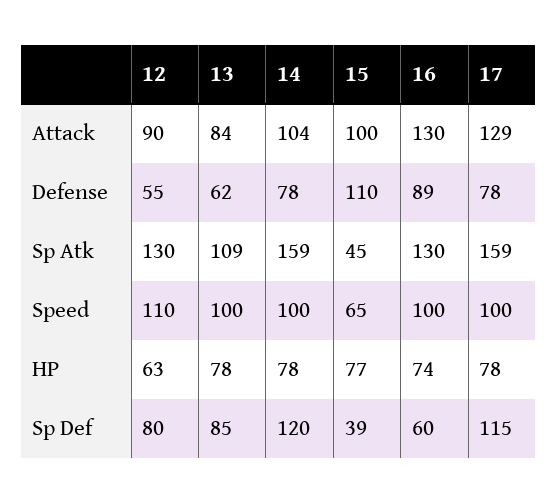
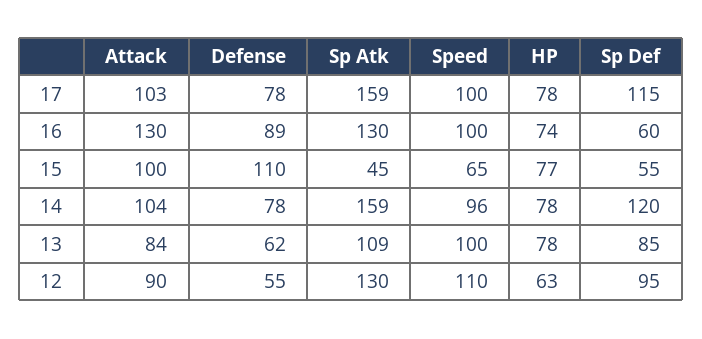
  {
    "12": {
      "Attack": 90,
      "Defense": 55,
      "Sp Atk": 130,
      "Speed": 110,
      "HP": 63,
-     "Sp Def": 80
+     "Sp Def": 95
    },
    "13": {
      "Attack": 84,
      "Defense": 62,
      "Sp Atk": 109,
      "Speed": 100,
      "HP": 78,
      "Sp Def": 85
    },
    "14": {
      "Attack": 104,
      "Defense": 78,
      "Sp Atk": 159,
-     "Speed": 100,
+     "Speed": 96,
      "HP": 78,
      "Sp Def": 120
    },
    "15": {
      "Attack": 100,
      "Defense": 110,
      "Sp Atk": 45,
      "Speed": 65,
      "HP": 77,
-     "Sp Def": 39
+     "Sp Def": 55
    },
    "16": {
      "Attack": 130,
      "Defense": 89,
      "Sp Atk": 130,
      "Speed": 100,
      "HP": 74,
      "Sp Def": 60
    },
    "17": {
-     "Attack": 129,
+     "Attack": 103,
      "Defense": 78,
      "Sp Atk": 159,
      "Speed": 100,
      "HP": 78,
      "Sp Def": 115
    }
  }

